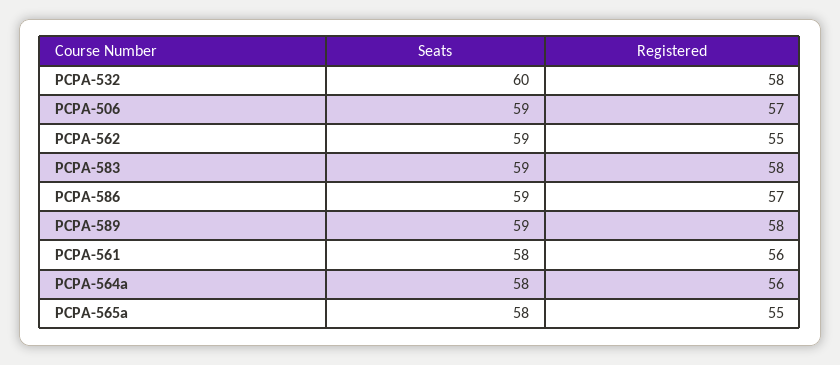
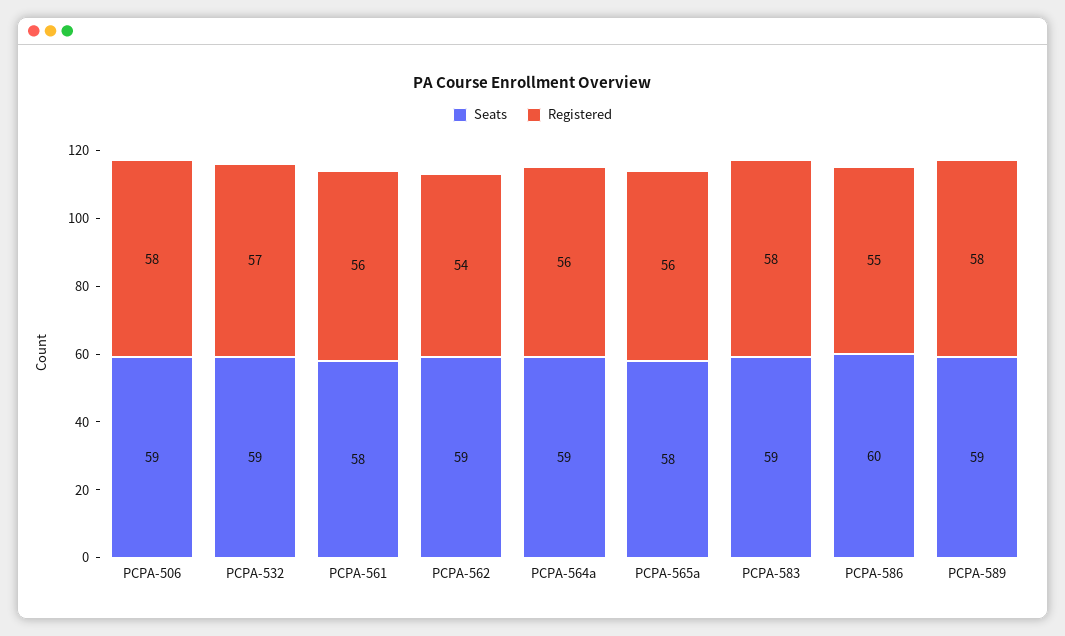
  {
    "Seats": {
-     "PCPA-532": 60,
+     "PCPA-532": 59,
      "PCPA-506": 59,
      "PCPA-562": 59,
      "PCPA-583": 59,
-     "PCPA-586": 59,
+     "PCPA-586": 60,
      "PCPA-589": 59,
      "PCPA-561": 58,
-     "PCPA-564a": 58,
+     "PCPA-564a": 59,
      "PCPA-565a": 58
    },
    "Registered": {
-     "PCPA-532": 58,
+     "PCPA-532": 57,
-     "PCPA-506": 57,
+     "PCPA-506": 58,
-     "PCPA-562": 55,
+     "PCPA-562": 54,
      "PCPA-583": 58,
-     "PCPA-586": 57,
+     "PCPA-586": 55,
      "PCPA-589": 58,
      "PCPA-561": 56,
      "PCPA-564a": 56,
-     "PCPA-565a": 55
+     "PCPA-565a": 56
    }
  }

